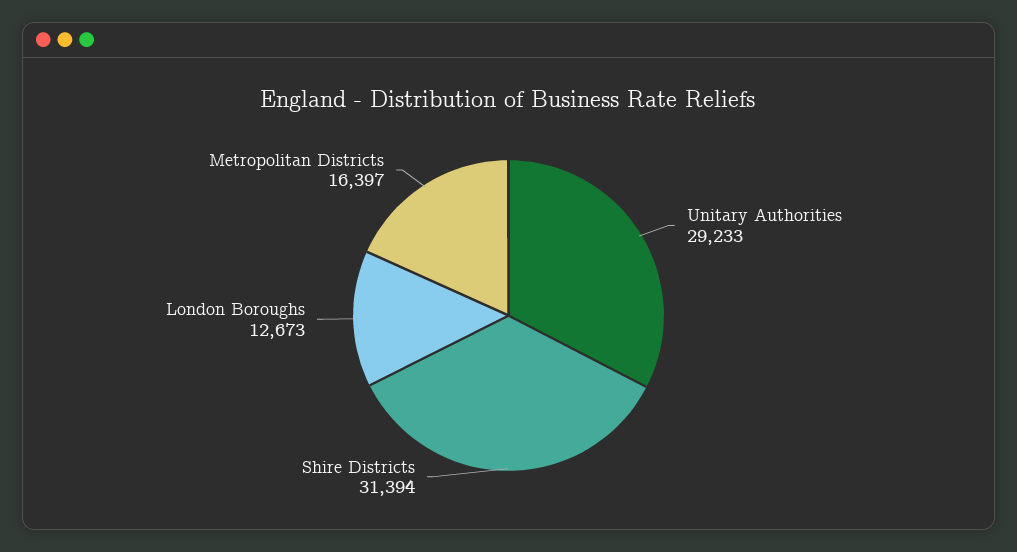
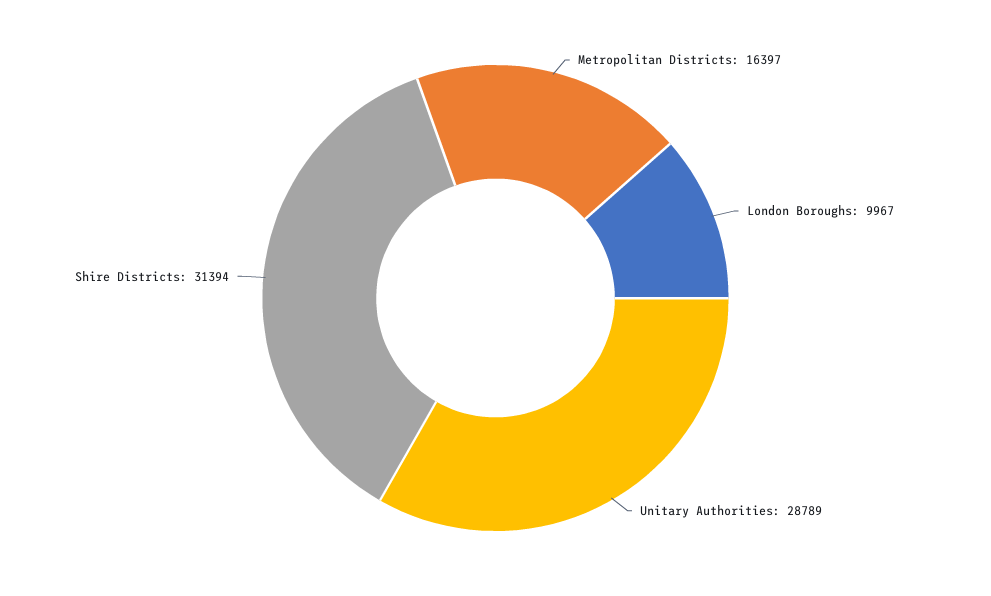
  {
-   "Unitary Authorities": 29233,
+   "Unitary Authorities": 28789,
    "Shire Districts": 31394,
-   "London Boroughs": 12673,
+   "London Boroughs": 9967,
    "Metropolitan Districts": 16397
  }

